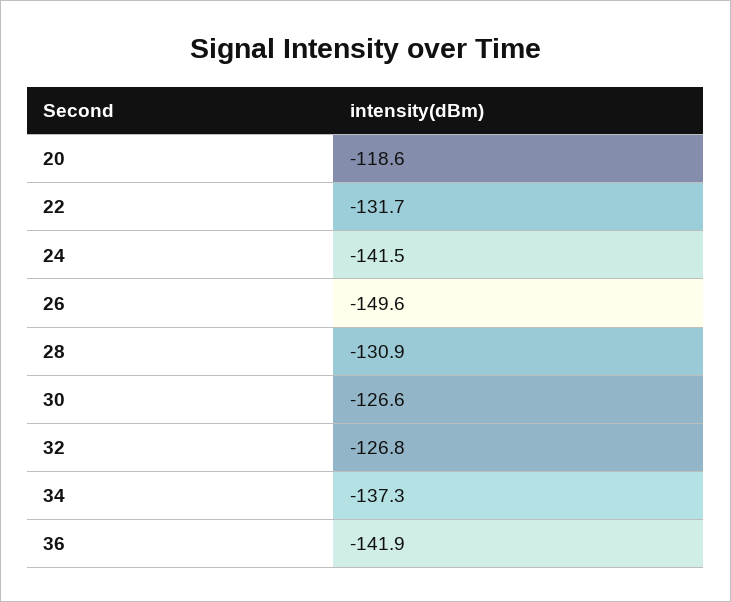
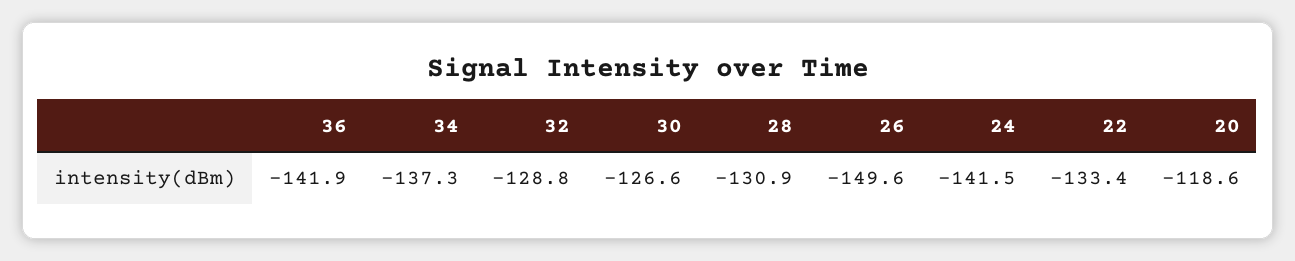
  {
    "20": -118.6,
-   "22": -131.7,
+   "22": -133.4,
    "24": -141.5,
    "26": -149.6,
    "28": -130.9,
    "30": -126.6,
-   "32": -126.8,
+   "32": -128.8,
    "34": -137.3,
    "36": -141.9
  }

